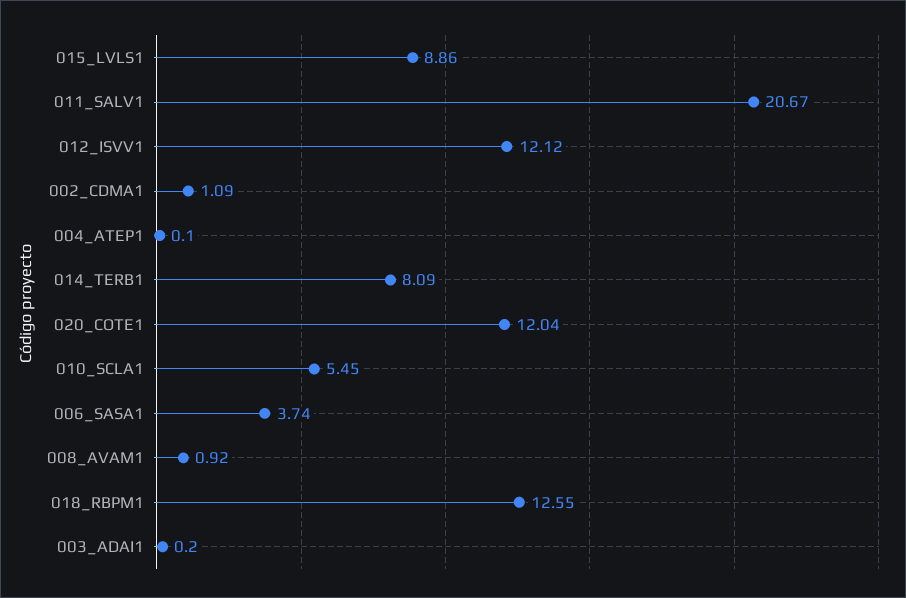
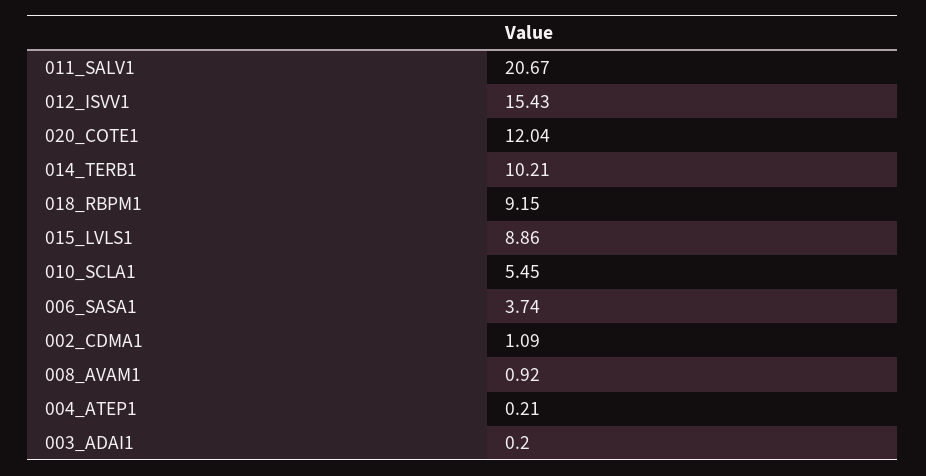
  {
    "015_LVLS1": 8.86,
    "011_SALV1": 20.67,
-   "012_ISVV1": 12.12,
+   "012_ISVV1": 15.43,
    "002_CDMA1": 1.09,
-   "004_ATEP1": 0.1,
+   "004_ATEP1": 0.21,
-   "014_TERB1": 8.09,
+   "014_TERB1": 10.21,
    "020_COTE1": 12.04,
    "010_SCLA1": 5.45,
    "006_SASA1": 3.74,
    "008_AVAM1": 0.92,
-   "018_RBPM1": 12.55,
+   "018_RBPM1": 9.15,
    "003_ADAI1": 0.2
  }

